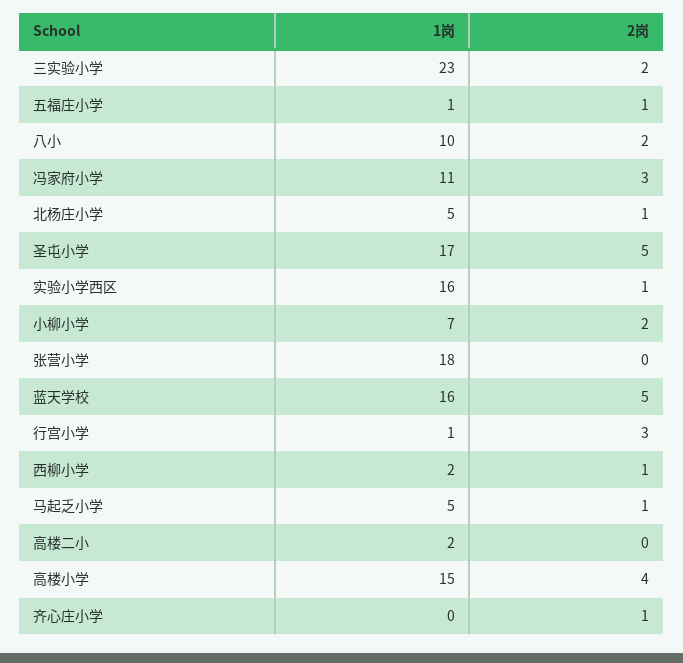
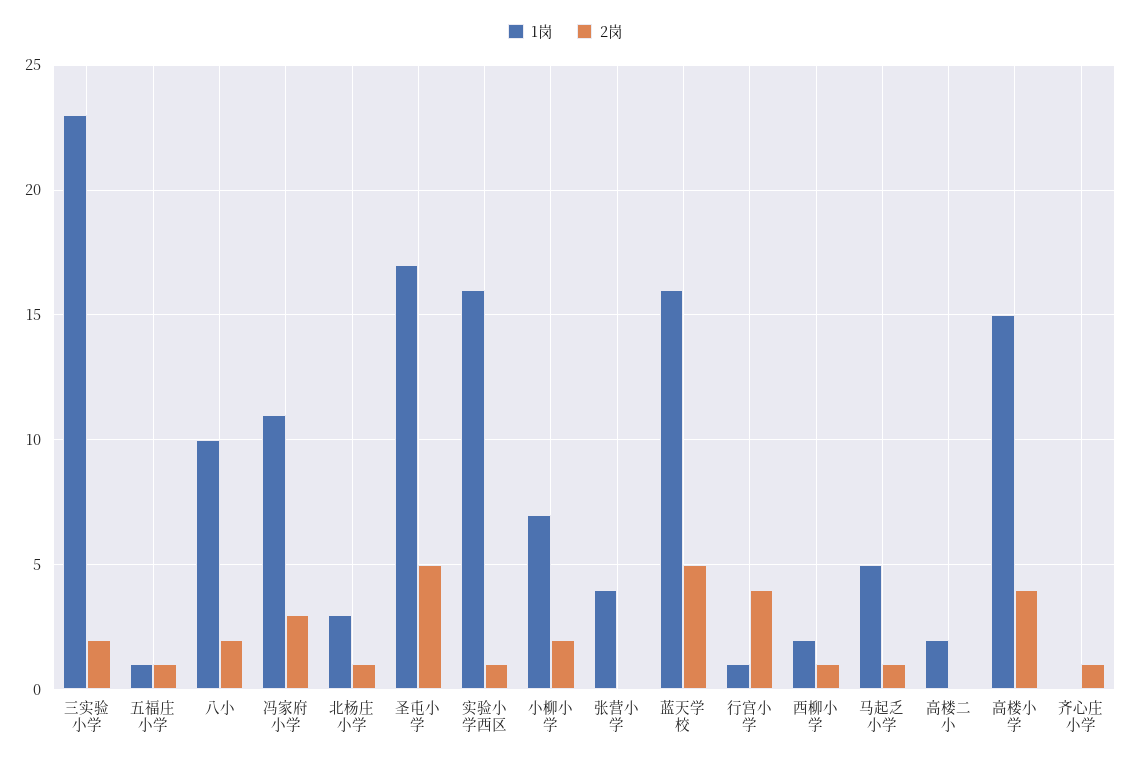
  {
    "1岗": {
      "三实验小学": 23,
      "五福庄小学": 1,
      "八小": 10,
      "冯家府小学": 11,
-     "北杨庄小学": 5,
+     "北杨庄小学": 3,
      "圣屯小学": 17,
      "实验小学西区": 16,
      "小柳小学": 7,
-     "张营小学": 18,
+     "张营小学": 4,
      "蓝天学校": 16,
      "行宫小学": 1,
      "西柳小学": 2,
      "马起乏小学": 5,
      "高楼二小": 2,
      "高楼小学": 15,
      "齐心庄小学": 0
    },
    "2岗": {
      "三实验小学": 2,
      "五福庄小学": 1,
      "八小": 2,
      "冯家府小学": 3,
      "北杨庄小学": 1,
      "圣屯小学": 5,
      "实验小学西区": 1,
      "小柳小学": 2,
      "张营小学": 0,
      "蓝天学校": 5,
-     "行宫小学": 3,
+     "行宫小学": 4,
      "西柳小学": 1,
      "马起乏小学": 1,
      "高楼二小": 0,
      "高楼小学": 4,
      "齐心庄小学": 1
    }
  }

